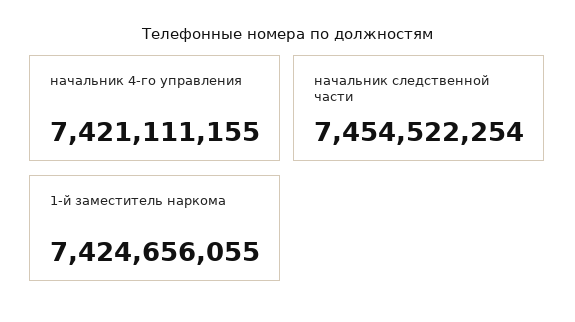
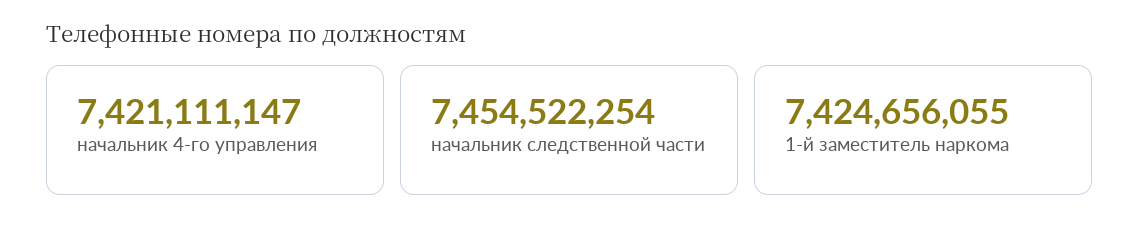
  {
-   "начальник 4-го управления": 7421111155,
+   "начальник 4-го управления": 7421111147,
    "начальник следственной части": 7454522254,
    "1-й заместитель наркома": 7424656055
  }

